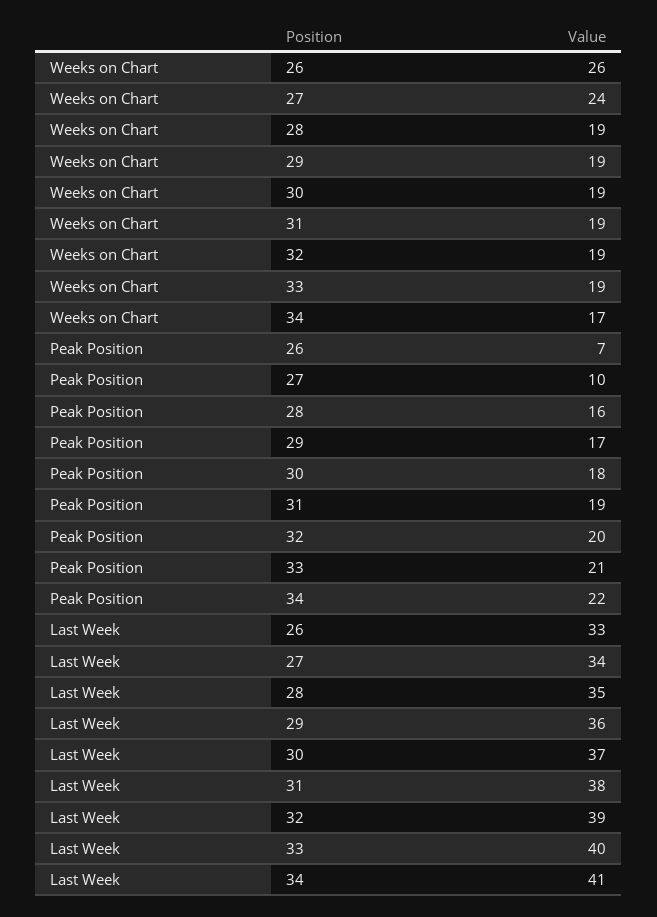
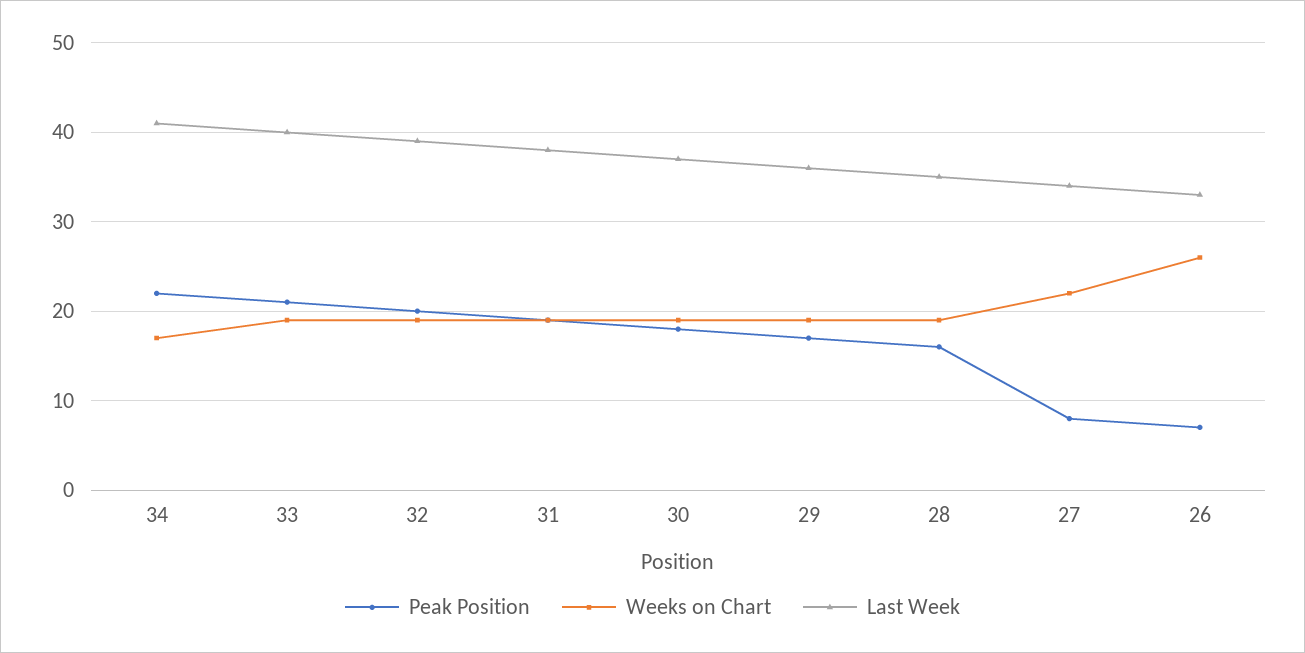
  {
    "Weeks on Chart": {
      "26": 26,
-     "27": 24,
+     "27": 22,
      "28": 19,
      "29": 19,
      "30": 19,
      "31": 19,
      "32": 19,
      "33": 19,
      "34": 17
    },
    "Peak Position": {
      "26": 7,
-     "27": 10,
+     "27": 8,
      "28": 16,
      "29": 17,
      "30": 18,
      "31": 19,
      "32": 20,
      "33": 21,
      "34": 22
    },
    "Last Week": {
      "26": 33,
      "27": 34,
      "28": 35,
      "29": 36,
      "30": 37,
      "31": 38,
      "32": 39,
      "33": 40,
      "34": 41
    }
  }

